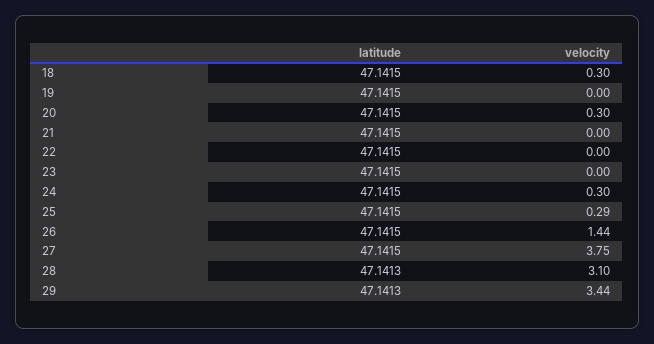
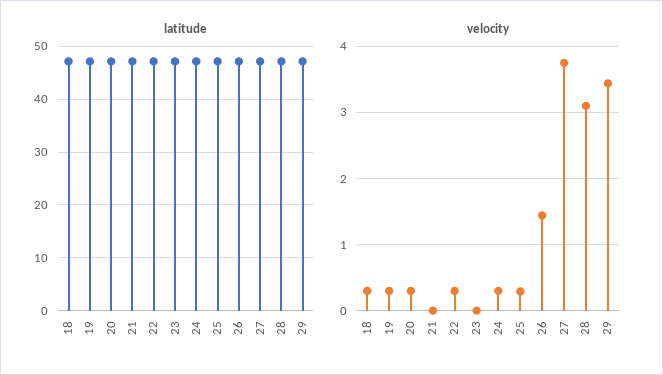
  {
    "latitude": {
      "18": 47.1415,
      "19": 47.1415,
      "20": 47.1415,
      "21": 47.1415,
      "22": 47.1415,
      "23": 47.1415,
      "24": 47.1415,
      "25": 47.1415,
      "26": 47.1415,
      "27": 47.1415,
      "28": 47.1413,
      "29": 47.1413
    },
    "velocity": {
      "18": 0.3,
-     "19": 0,
+     "19": 0.3,
      "20": 0.3,
      "21": 0,
-     "22": 0,
+     "22": 0.3,
      "23": 0,
      "24": 0.3,
      "25": 0.29,
      "26": 1.44,
      "27": 3.75,
      "28": 3.1,
      "29": 3.44
    }
  }

